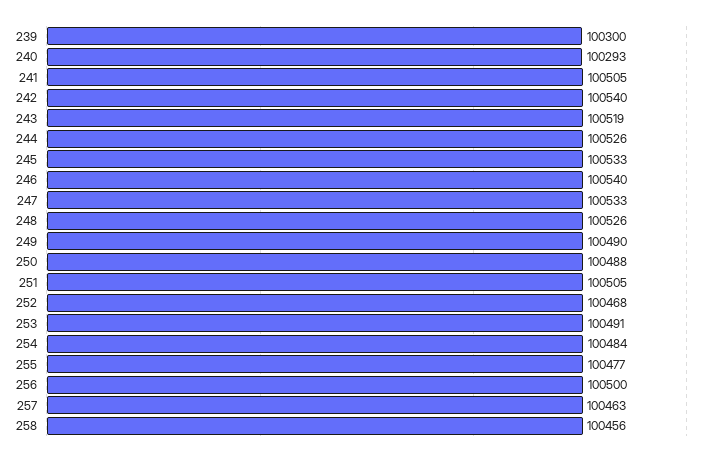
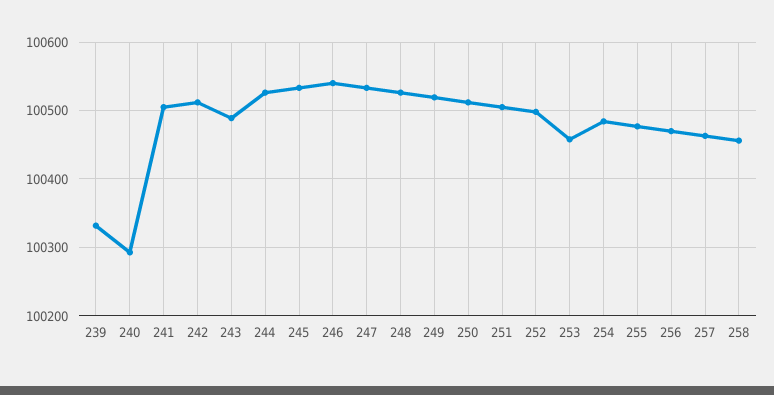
  {
-   "239": 100300,
+   "239": 100330,
    "240": 100293,
    "241": 100505,
-   "242": 100540,
+   "242": 100510,
-   "243": 100519,
+   "243": 100490,
    "244": 100526,
    "245": 100533,
    "246": 100540,
    "247": 100533,
    "248": 100526,
-   "249": 100490,
+   "249": 100520,
-   "250": 100488,
+   "250": 100510,
    "251": 100505,
-   "252": 100468,
+   "252": 100500,
-   "253": 100491,
+   "253": 100460,
    "254": 100484,
    "255": 100477,
-   "256": 100500,
+   "256": 100470,
    "257": 100463,
    "258": 100456
  }

